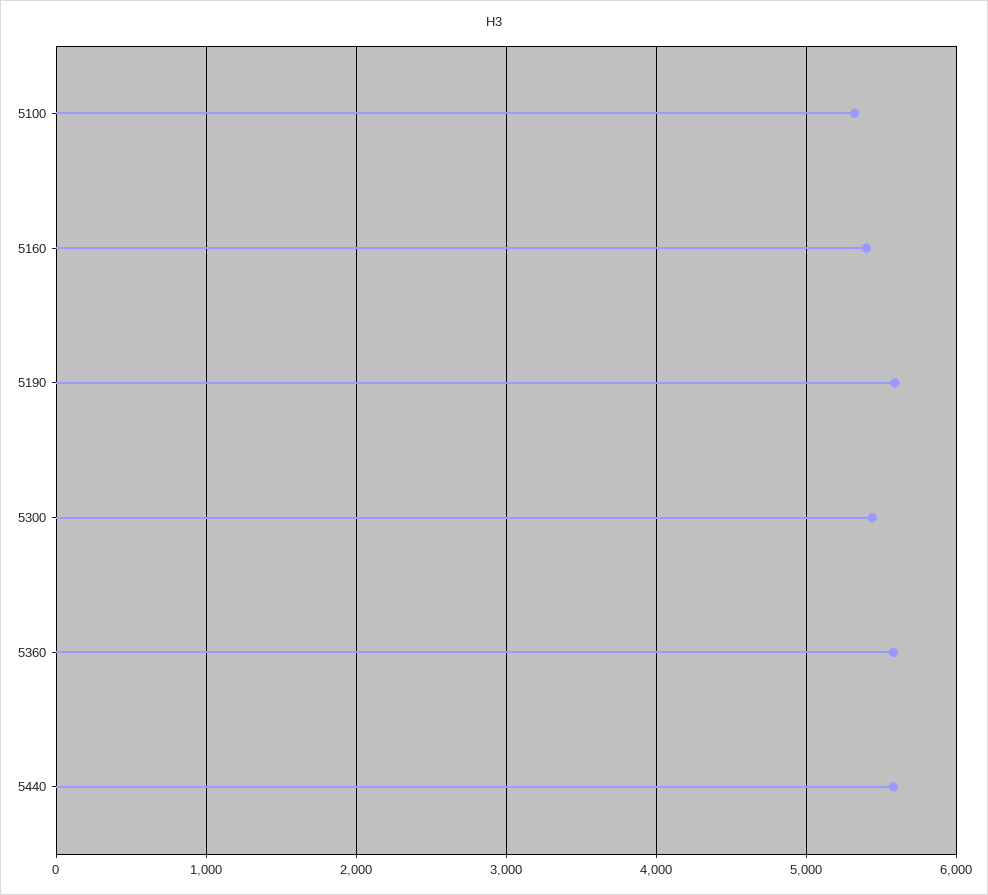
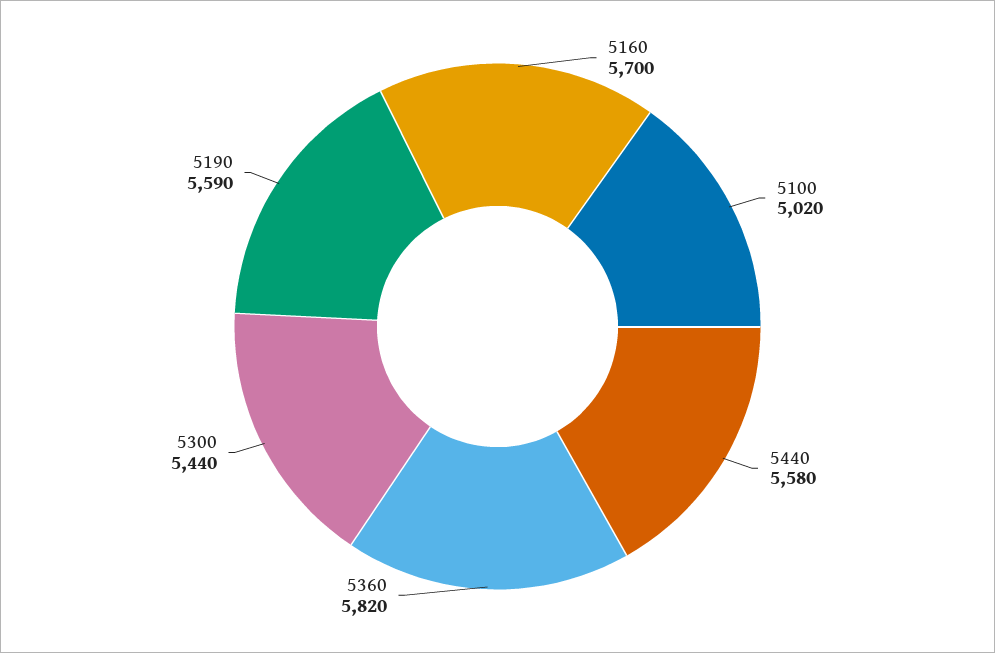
  {
-   "5100": 5300,
+   "5100": 5020,
-   "5160": 5400,
+   "5160": 5700,
    "5190": 5590,
    "5300": 5440,
-   "5360": 5600,
+   "5360": 5820,
    "5440": 5580
  }

